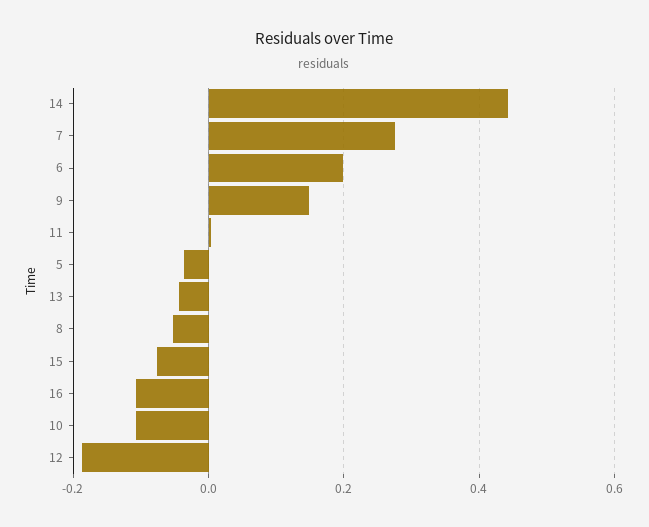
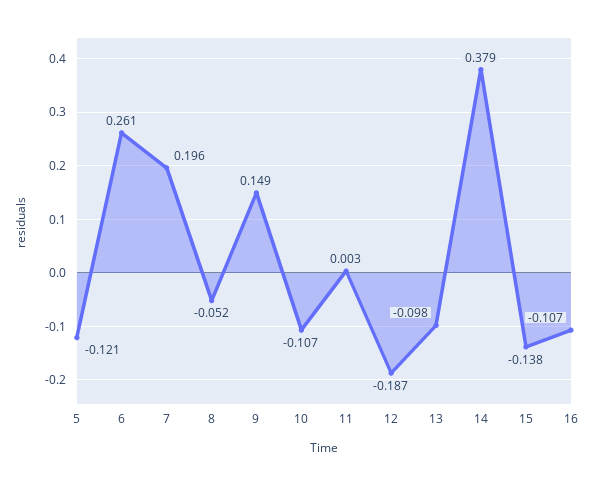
  {
-   "14": 0.44,
+   "14": 0.379,
-   "7": 0.28,
+   "7": 0.196,
-   "6": 0.2,
+   "6": 0.261,
    "9": 0.149,
    "11": 0.003,
-   "5": -0.04,
+   "5": -0.121,
-   "13": -0.04,
+   "13": -0.098,
    "8": -0.052,
-   "15": -0.08,
+   "15": -0.138,
    "16": -0.107,
    "10": -0.107,
    "12": -0.187
  }

